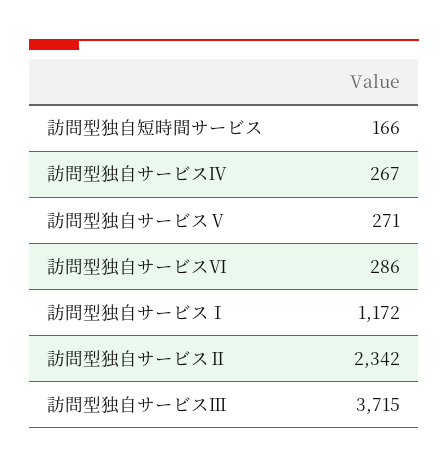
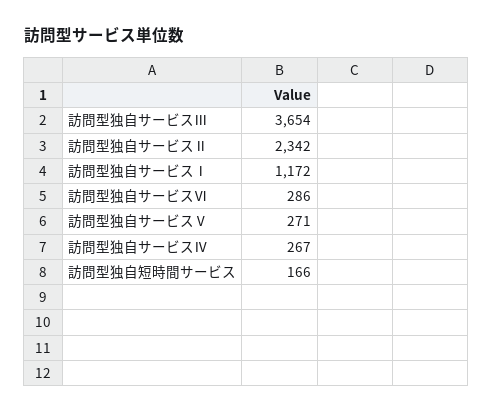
  {
    "訪問型独自短時間サービス": 166,
    "訪問型独自サービスⅣ": 267,
    "訪問型独自サービスⅤ": 271,
    "訪問型独自サービスⅥ": 286,
    "訪問型独自サービスⅠ": 1172,
    "訪問型独自サービスⅡ": 2342,
-   "訪問型独自サービスⅢ": 3715
+   "訪問型独自サービスⅢ": 3654
  }

